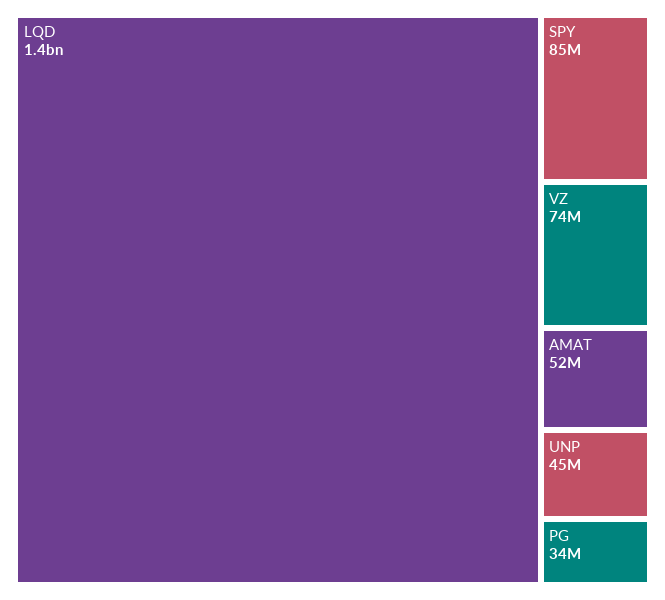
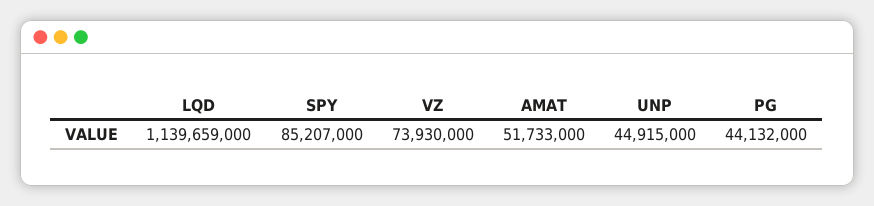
  {
-   "LQD": 1400000000,
+   "LQD": 1139659000,
    "SPY": 85207000,
    "VZ": 73930000,
    "AMAT": 51733000,
    "UNP": 44915000,
-   "PG": 34000000
+   "PG": 44132000
  }

